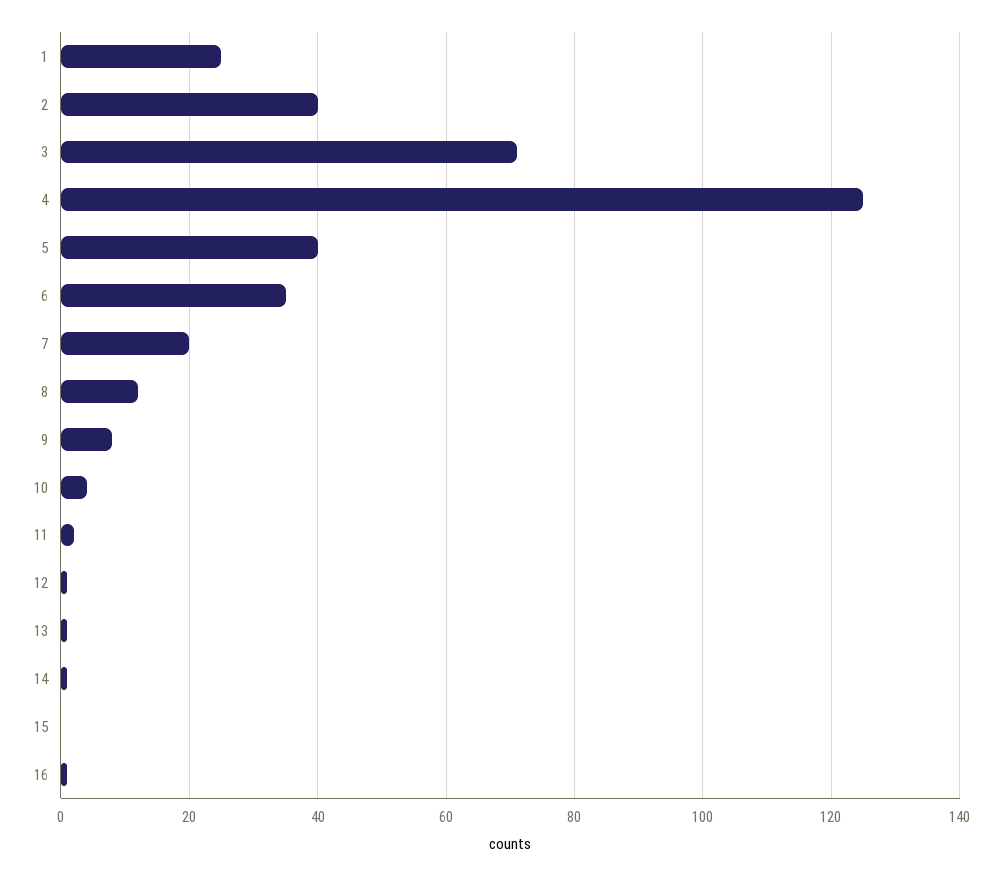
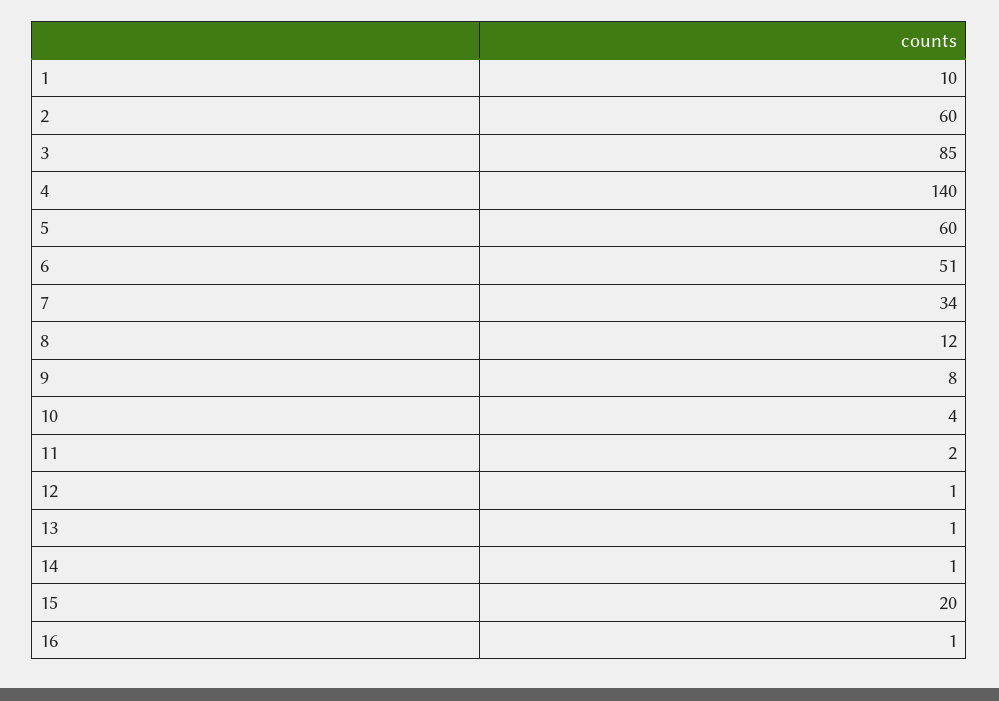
  {
-   "1": 25,
+   "1": 10,
-   "2": 40,
+   "2": 60,
-   "3": 70,
+   "3": 85,
-   "4": 125,
+   "4": 140,
-   "5": 40,
+   "5": 60,
-   "6": 35,
+   "6": 51,
-   "7": 20,
+   "7": 34,
    "8": 12,
    "9": 8,
    "10": 4,
    "11": 2,
    "12": 1,
    "13": 1,
    "14": 1,
-   "15": 0,
+   "15": 20,
    "16": 1
  }

